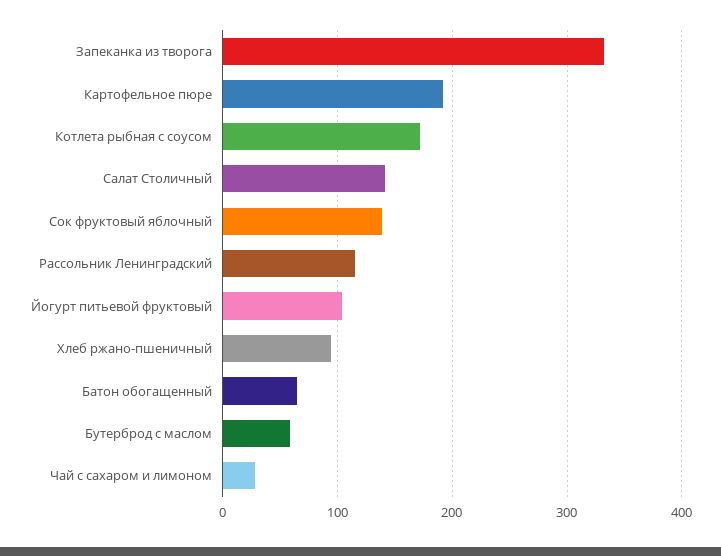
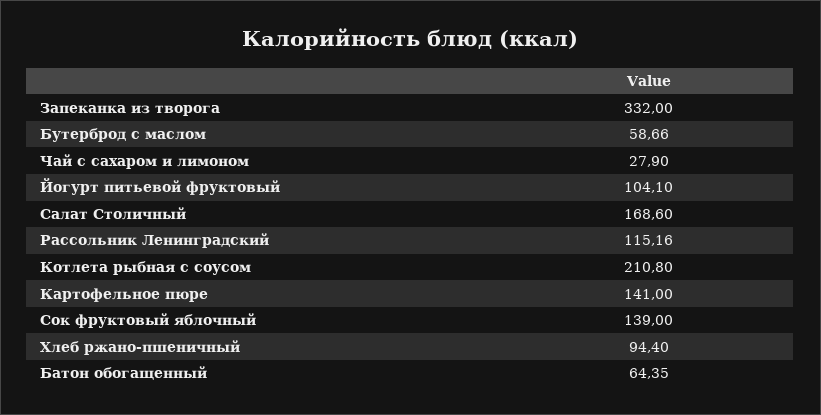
  {
    "Запеканка из творога": 332,
-   "Картофельное пюре": 190,
+   "Картофельное пюре": 141,
-   "Котлета рыбная с соусом": 170,
+   "Котлета рыбная с соусом": 210.8,
-   "Салат Столичный": 140,
+   "Салат Столичный": 168.6,
    "Сок фруктовый яблочный": 139,
    "Рассольник Ленинградский": 115.16,
    "Йогурт питьевой фруктовый": 104.1,
    "Хлеб ржано-пшеничный": 94.4,
    "Батон обогащенный": 64.35,
    "Бутерброд с маслом": 58.66,
    "Чай с сахаром и лимоном": 27.9
  }

